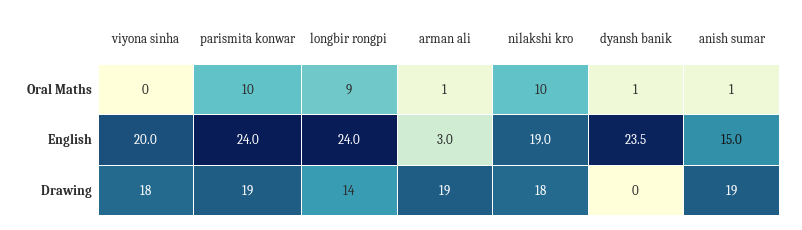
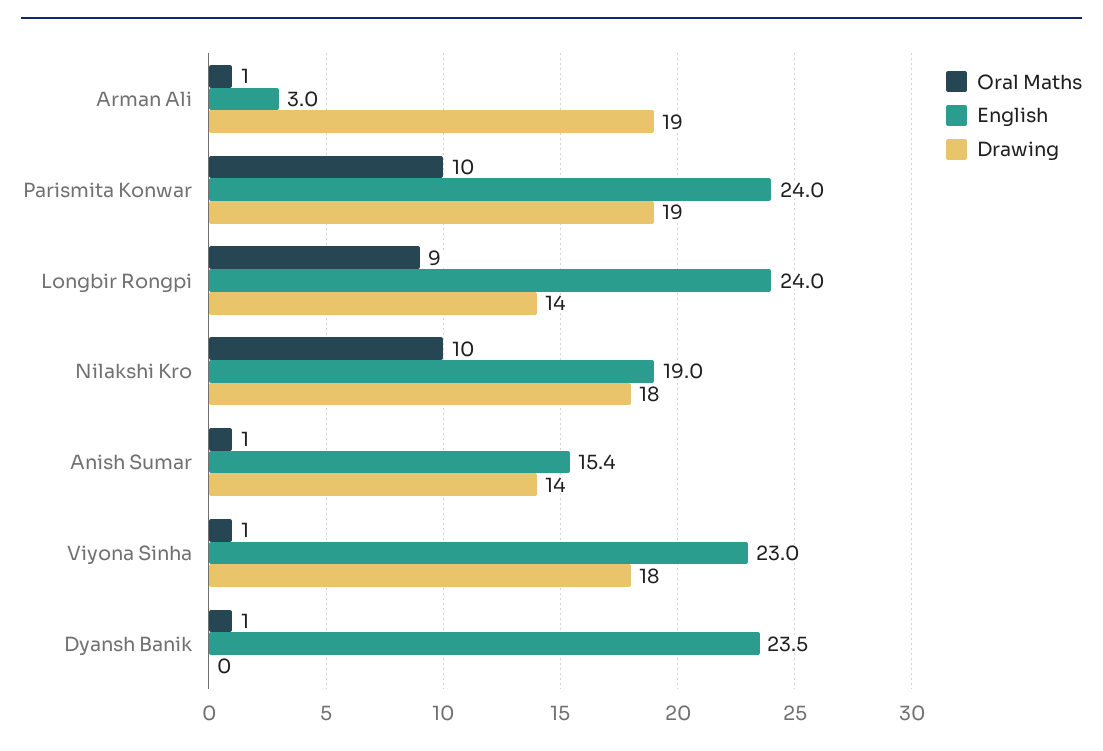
  {
    "Oral Maths": {
-     "viyona sinha": 0,
+     "viyona sinha": 1,
      "parismita konwar": 10,
      "longbir rongpi": 9,
      "arman ali": 1,
      "nilakshi kro": 10,
      "dyansh banik": 1,
      "anish sumar": 1
    },
    "English": {
-     "viyona sinha": 20,
+     "viyona sinha": 23,
      "parismita konwar": 24,
      "longbir rongpi": 24,
      "arman ali": 3,
      "nilakshi kro": 19,
      "dyansh banik": 23.5,
-     "anish sumar": 15
+     "anish sumar": 15.4
    },
    "Drawing": {
      "viyona sinha": 18,
      "parismita konwar": 19,
      "longbir rongpi": 14,
      "arman ali": 19,
      "nilakshi kro": 18,
      "dyansh banik": 0,
-     "anish sumar": 19
+     "anish sumar": 14
    }
  }

